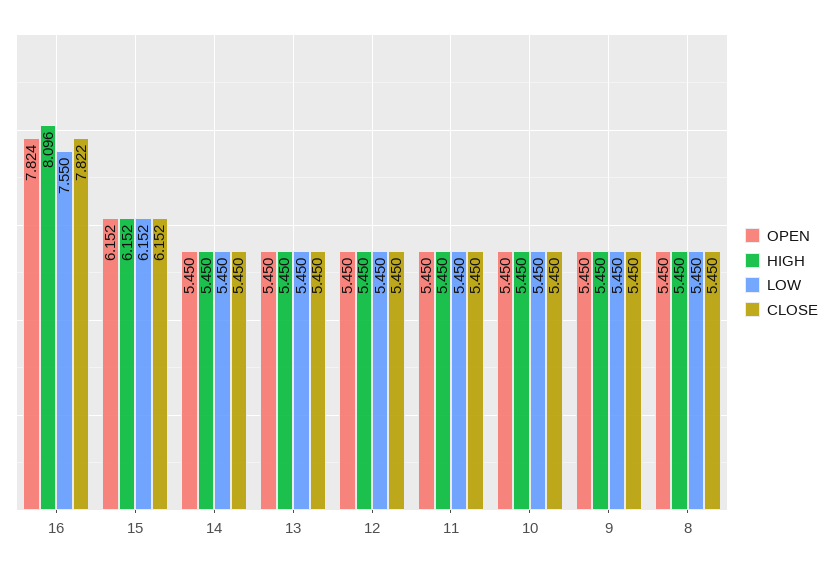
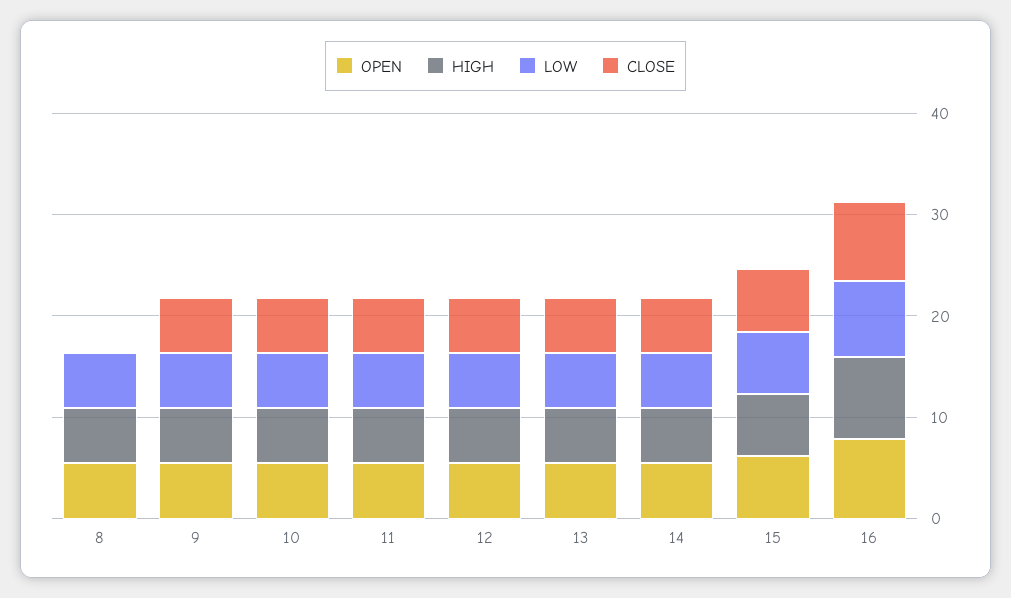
  {
    "OPEN": {
      "16": 7.824,
      "15": 6.152,
      "14": 5.45,
      "13": 5.45,
      "12": 5.45,
      "11": 5.45,
      "10": 5.45,
      "9": 5.45,
      "8": 5.45
    },
    "HIGH": {
      "16": 8.096,
      "15": 6.152,
      "14": 5.45,
      "13": 5.45,
      "12": 5.45,
      "11": 5.45,
      "10": 5.45,
      "9": 5.45,
      "8": 5.45
    },
    "LOW": {
      "16": 7.55,
      "15": 6.152,
      "14": 5.45,
      "13": 5.45,
      "12": 5.45,
      "11": 5.45,
      "10": 5.45,
      "9": 5.45,
      "8": 5.45
    },
    "CLOSE": {
      "16": 7.822,
      "15": 6.152,
      "14": 5.45,
      "13": 5.45,
      "12": 5.45,
      "11": 5.45,
      "10": 5.45,
      "9": 5.45,
-     "8": 5.45
+     "8": 0
    }
  }

